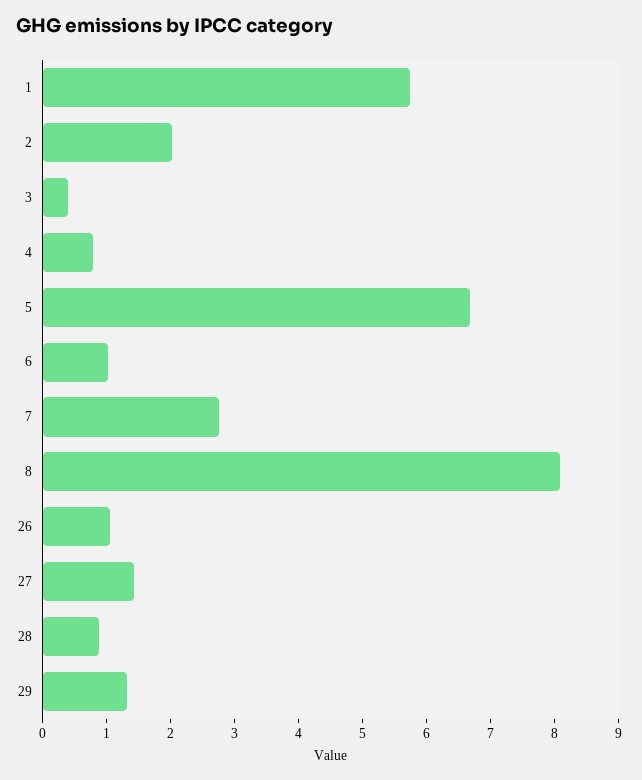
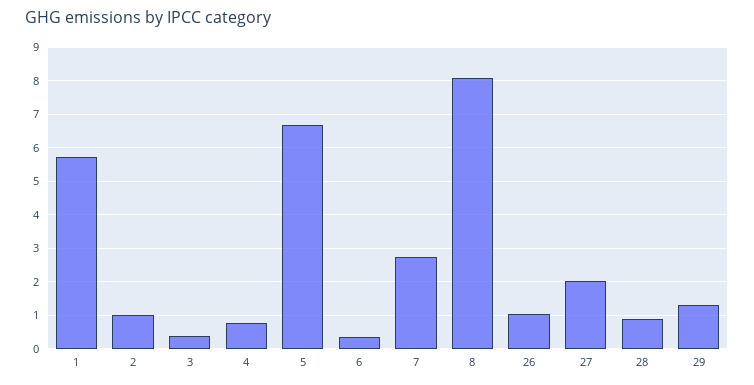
  {
    "1": 5.8,
-   "2": 2,
+   "2": 1,
    "3": 0.4,
    "4": 0.8,
    "5": 6.6,
-   "6": 1,
+   "6": 0.4,
    "7": 2.8,
    "8": 8,
    "26": 1,
-   "27": 1.4,
+   "27": 2,
    "28": 0.8,
    "29": 1.4
  }

